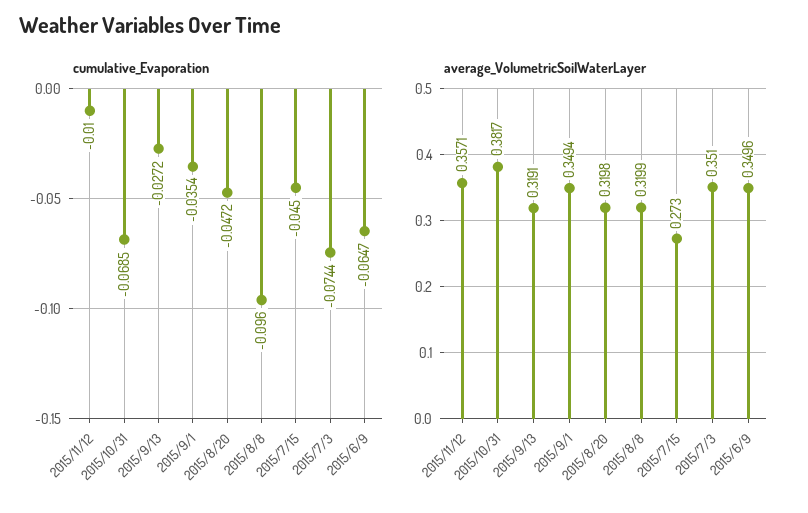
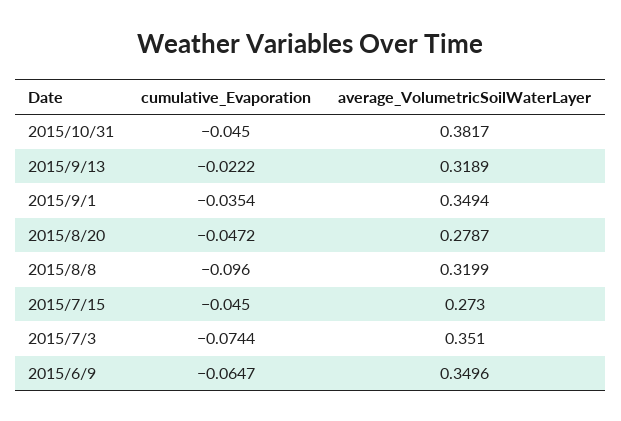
  {
    "cumulative_Evaporation": {
-     "2015/11/12": -0.01,
-     "2015/10/31": -0.0685,
+     "2015/10/31": -0.045,
-     "2015/9/13": -0.0272,
+     "2015/9/13": -0.0222,
      "2015/9/1": -0.0354,
      "2015/8/20": -0.0472,
      "2015/8/8": -0.096,
      "2015/7/15": -0.045,
      "2015/7/3": -0.0744,
      "2015/6/9": -0.0647
    },
    "average_VolumetricSoilWaterLayer": {
-     "2015/11/12": 0.3571,
      "2015/10/31": 0.3817,
-     "2015/9/13": 0.3191,
+     "2015/9/13": 0.3189,
      "2015/9/1": 0.3494,
-     "2015/8/20": 0.3198,
+     "2015/8/20": 0.2787,
      "2015/8/8": 0.3199,
      "2015/7/15": 0.273,
      "2015/7/3": 0.351,
      "2015/6/9": 0.3496
    }
  }

